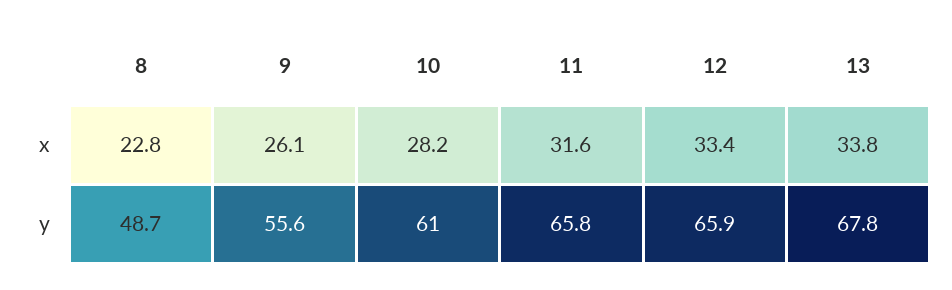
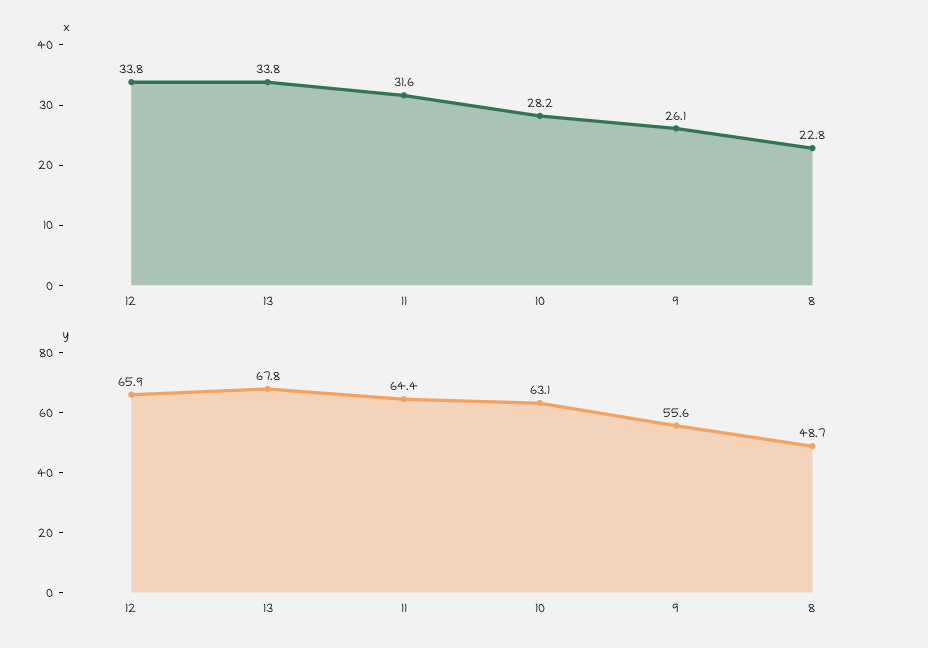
  {
    "x": {
      "8": 22.8,
      "9": 26.1,
      "10": 28.2,
      "11": 31.6,
-     "12": 33.4,
+     "12": 33.8,
      "13": 33.8
    },
    "y": {
      "8": 48.7,
      "9": 55.6,
-     "10": 61,
+     "10": 63.1,
-     "11": 65.8,
+     "11": 64.4,
      "12": 65.9,
      "13": 67.8
    }
  }

